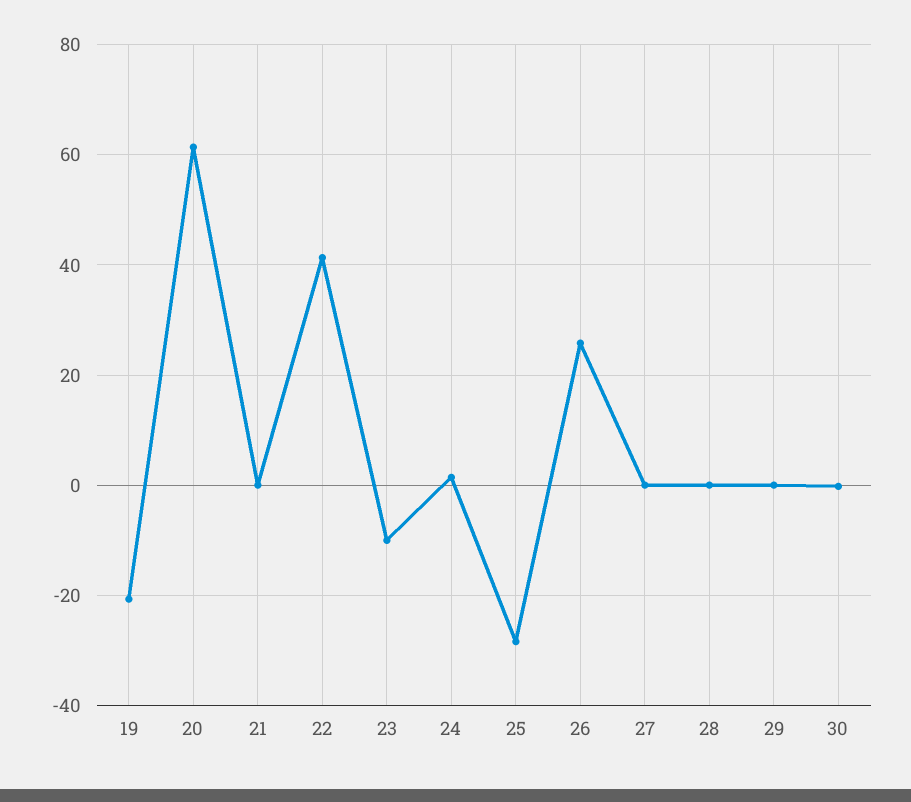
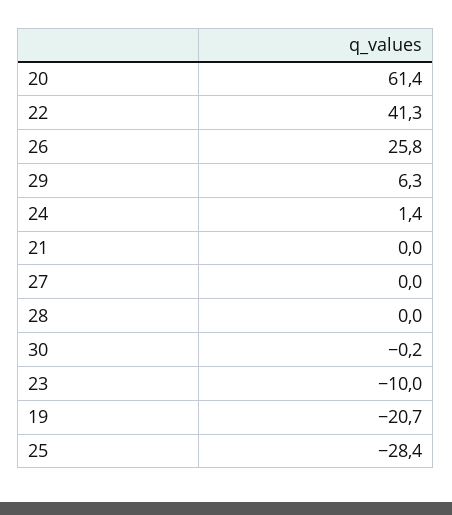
  {
    "19": -20.7,
    "20": 61.4,
    "21": 0,
    "22": 41.3,
    "23": -10,
    "24": 1.4,
    "25": -28.4,
    "26": 25.8,
    "27": 0,
    "28": 0,
-   "29": 0,
+   "29": 6.3,
    "30": -0.2
  }

